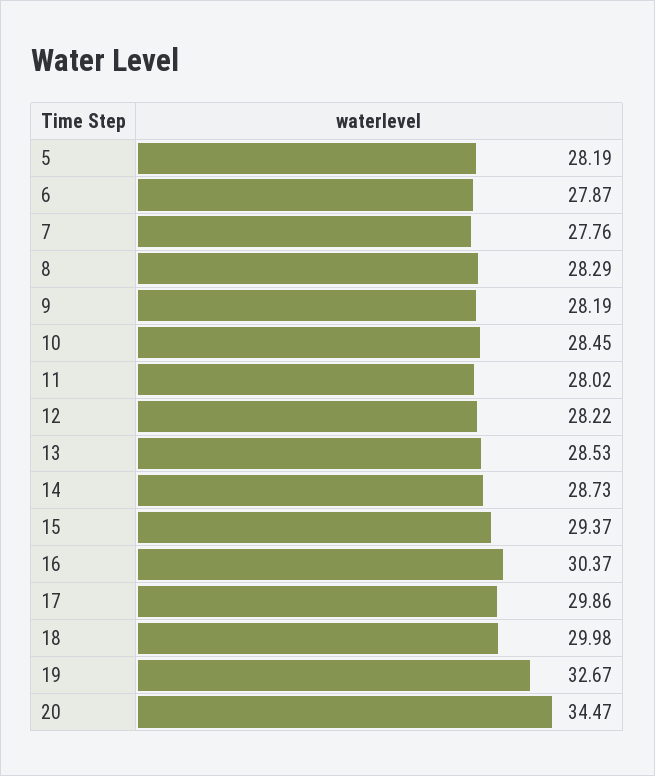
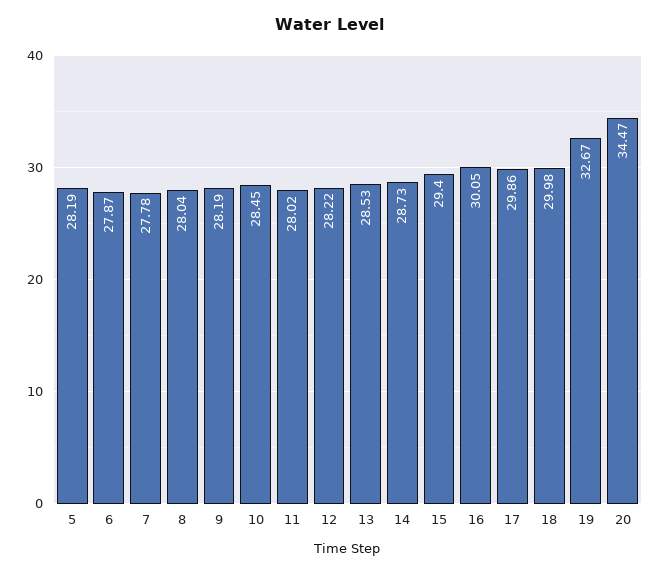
  {
    "5": 28.19,
    "6": 27.87,
-   "7": 27.76,
+   "7": 27.78,
-   "8": 28.29,
+   "8": 28.04,
    "9": 28.19,
    "10": 28.45,
    "11": 28.02,
    "12": 28.22,
    "13": 28.53,
    "14": 28.73,
-   "15": 29.37,
+   "15": 29.4,
-   "16": 30.37,
+   "16": 30.05,
    "17": 29.86,
    "18": 29.98,
    "19": 32.67,
    "20": 34.47
  }

